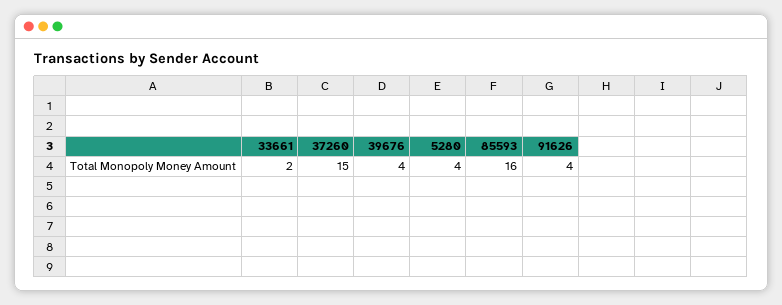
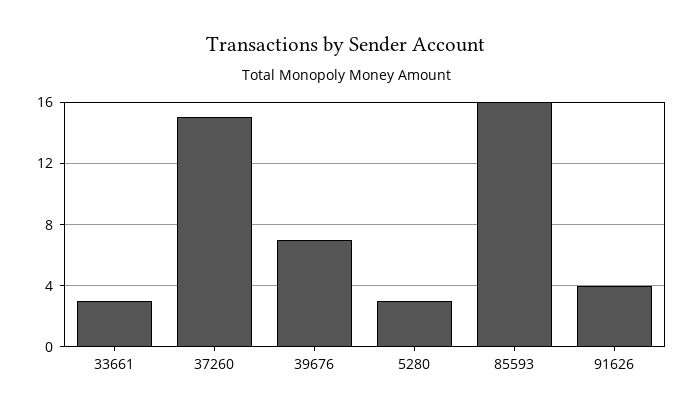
  {
-   "33661": 2,
+   "33661": 3,
    "37260": 15,
-   "39676": 4,
+   "39676": 7,
-   "5280": 4,
+   "5280": 3,
    "85593": 16,
    "91626": 4
  }

